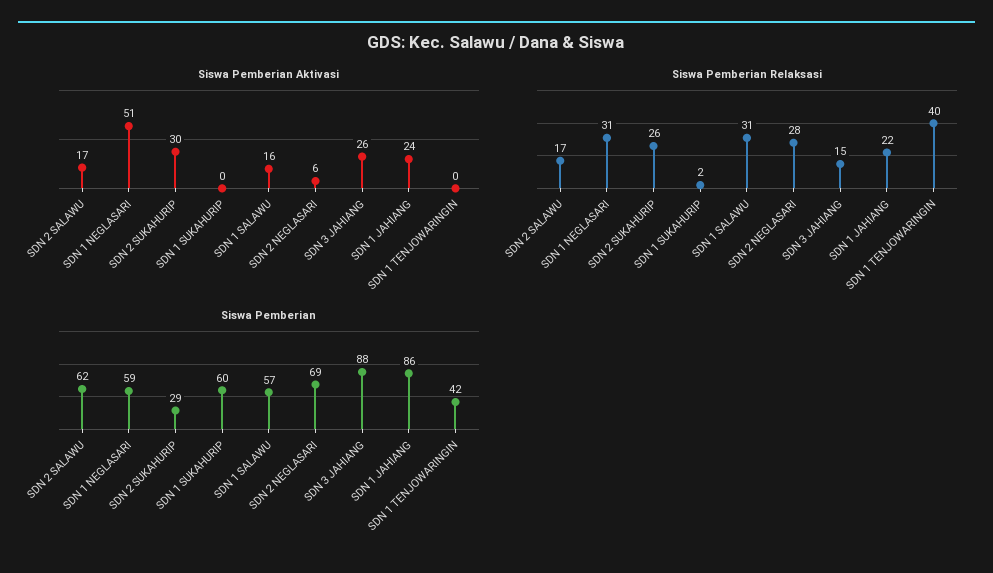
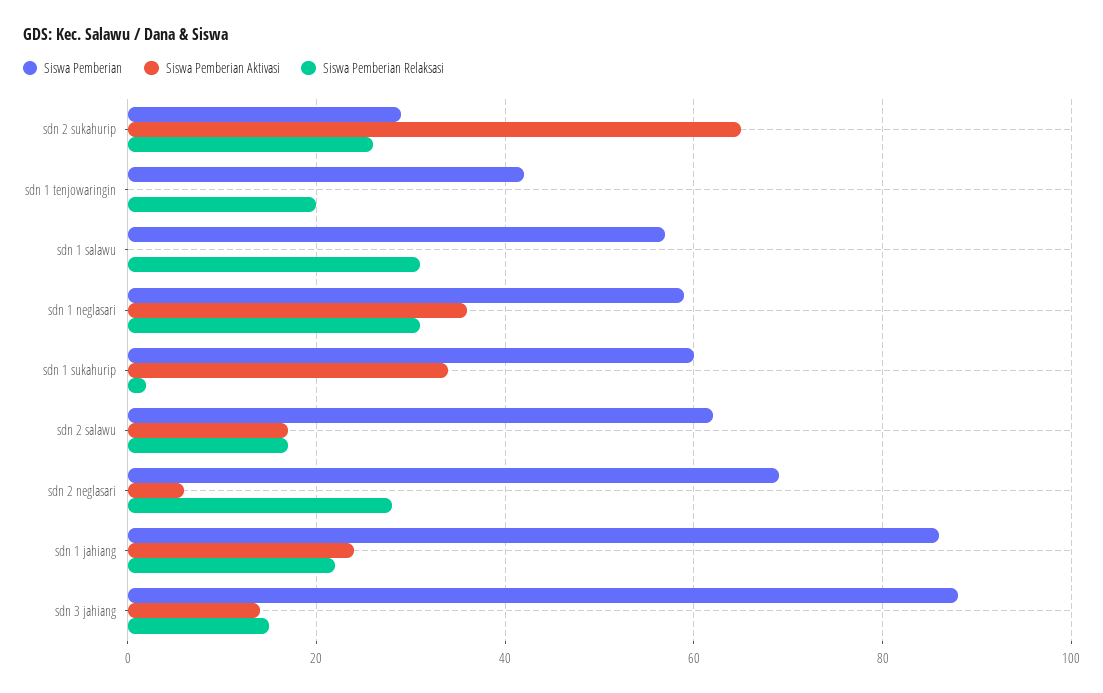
  {
    "Siswa Pemberian Aktivasi": {
      "SDN 2 SALAWU": 17,
-     "SDN 1 NEGLASARI": 51,
+     "SDN 1 NEGLASARI": 35,
-     "SDN 2 SUKAHURIP": 30,
+     "SDN 2 SUKAHURIP": 65,
-     "SDN 1 SUKAHURIP": 0,
+     "SDN 1 SUKAHURIP": 35,
-     "SDN 1 SALAWU": 16,
+     "SDN 1 SALAWU": 0,
      "SDN 2 NEGLASARI": 6,
-     "SDN 3 JAHIANG": 26,
+     "SDN 3 JAHIANG": 15,
      "SDN 1 JAHIANG": 24,
      "SDN 1 TENJOWARINGIN": 0
    },
    "Siswa Pemberian Relaksasi": {
      "SDN 2 SALAWU": 17,
      "SDN 1 NEGLASARI": 31,
      "SDN 2 SUKAHURIP": 26,
      "SDN 1 SUKAHURIP": 2,
      "SDN 1 SALAWU": 31,
      "SDN 2 NEGLASARI": 28,
      "SDN 3 JAHIANG": 15,
      "SDN 1 JAHIANG": 22,
-     "SDN 1 TENJOWARINGIN": 40
+     "SDN 1 TENJOWARINGIN": 20
    },
    "Siswa Pemberian": {
      "SDN 2 SALAWU": 62,
      "SDN 1 NEGLASARI": 59,
      "SDN 2 SUKAHURIP": 29,
      "SDN 1 SUKAHURIP": 60,
      "SDN 1 SALAWU": 57,
      "SDN 2 NEGLASARI": 69,
      "SDN 3 JAHIANG": 88,
      "SDN 1 JAHIANG": 86,
      "SDN 1 TENJOWARINGIN": 42
    }
  }

